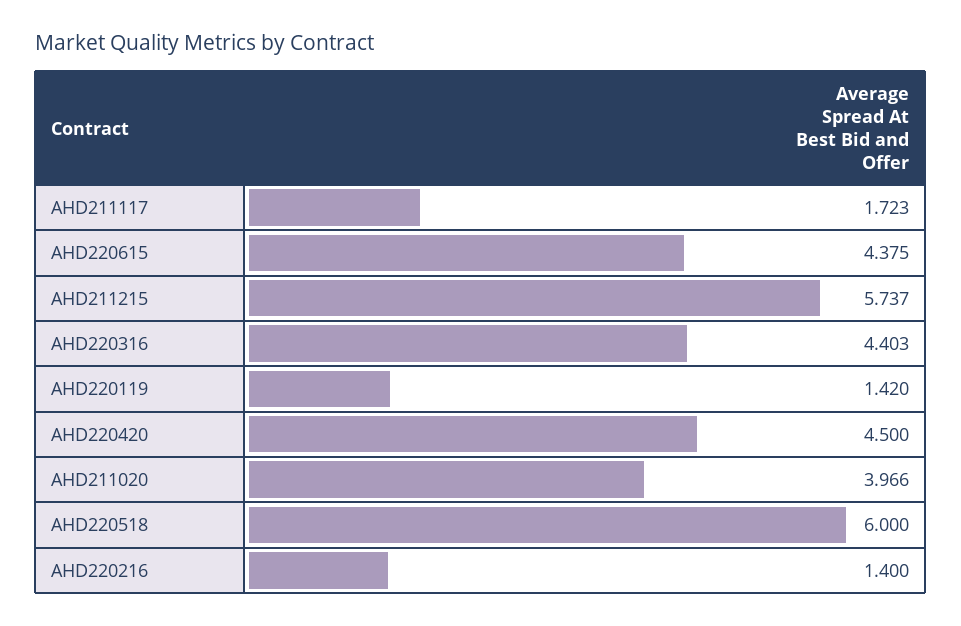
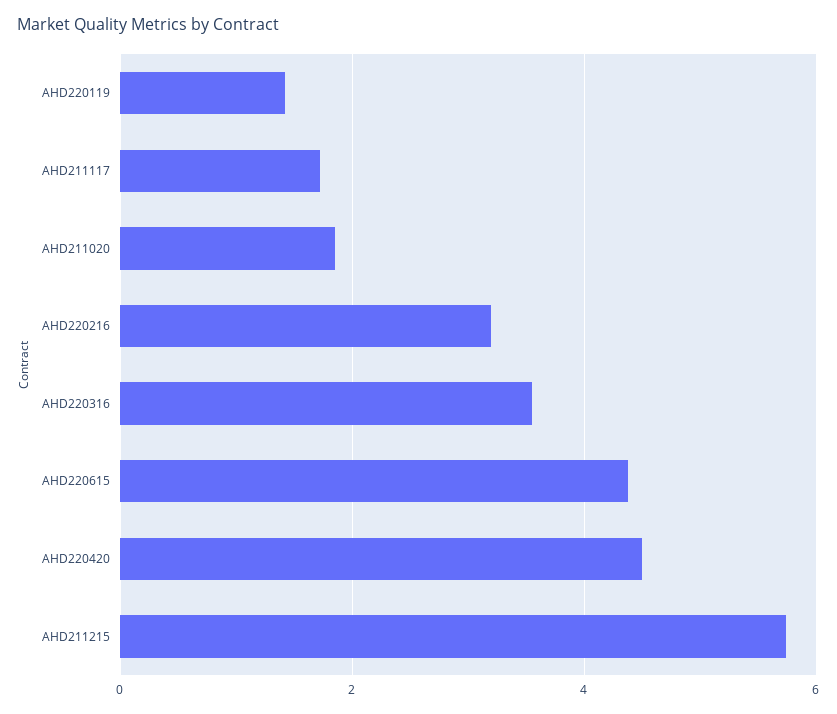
  {
    "AHD211117": 1.723,
    "AHD220615": 4.375,
    "AHD211215": 5.737,
-   "AHD220316": 4.403,
+   "AHD220316": 3.6,
    "AHD220119": 1.42,
    "AHD220420": 4.5,
-   "AHD211020": 3.966,
+   "AHD211020": 1.8,
-   "AHD220518": 6,
-   "AHD220216": 1.4
+   "AHD220216": 3.2
  }

